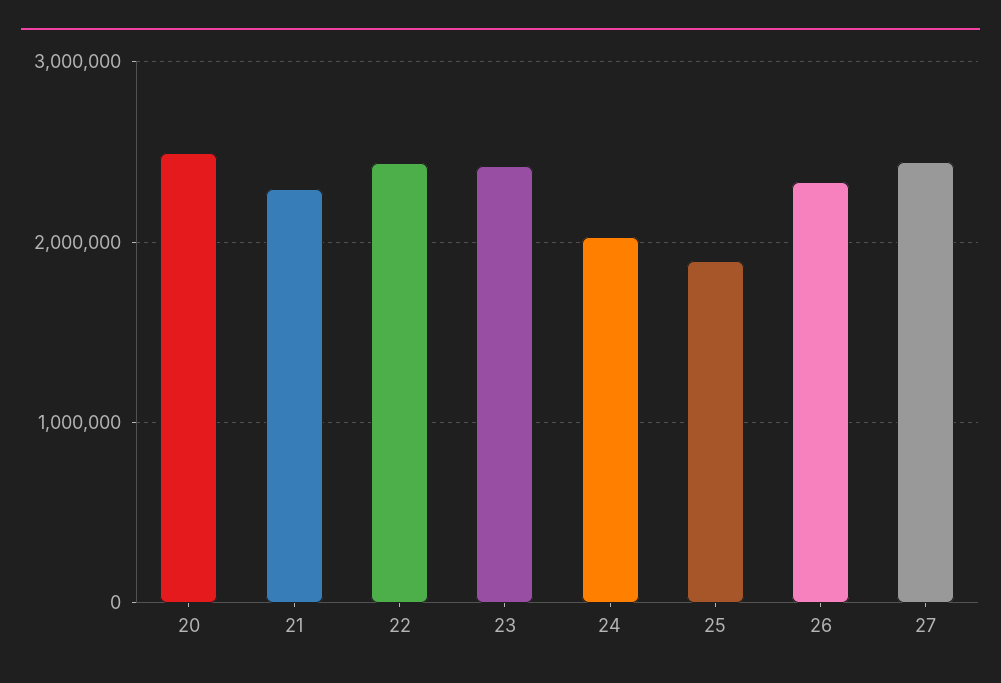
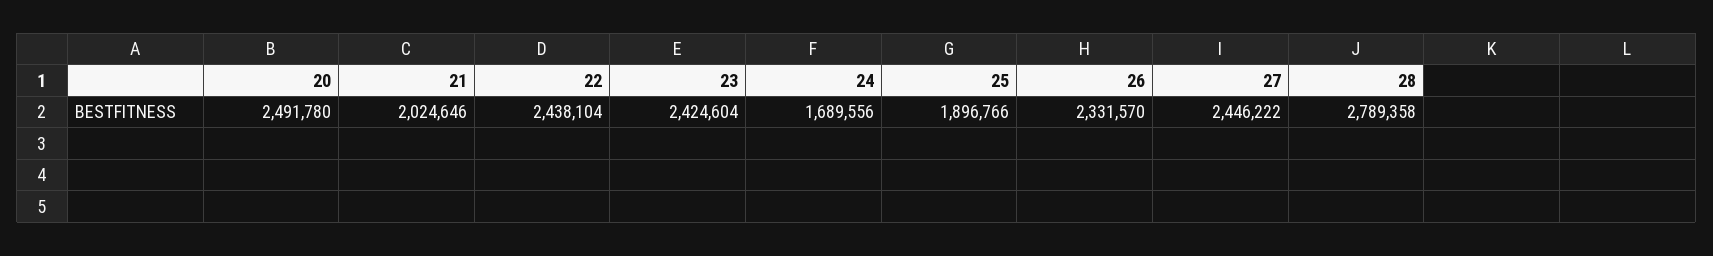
  {
    "20": 2491780,
-   "21": 2300000,
+   "21": 2024646,
    "22": 2438104,
    "23": 2424604,
-   "24": 2000000,
+   "24": 1689556,
    "25": 1896766,
    "26": 2331570,
-   "27": 2446222
+   "27": 2446222,
+   "28": 2789358
  }

